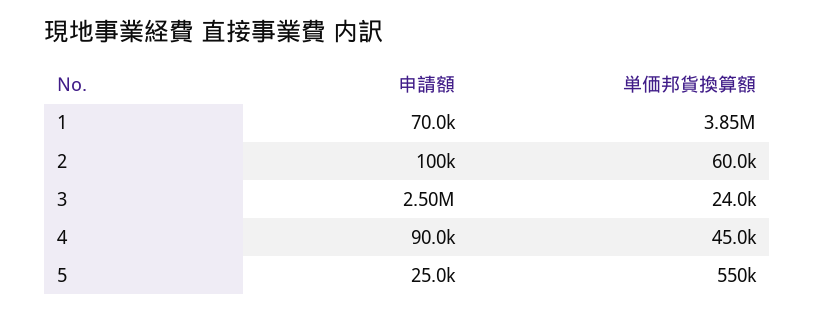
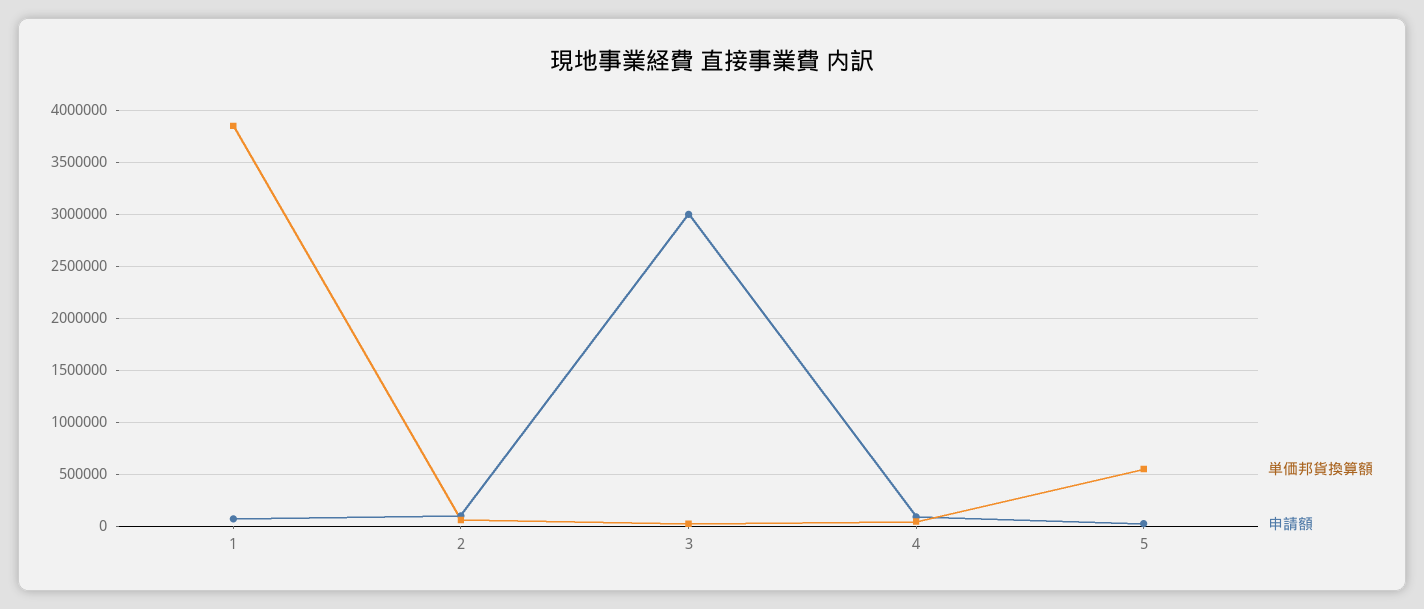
  {
    "申請額": {
      "1": 70000,
      "2": 100000,
-     "3": 2500000,
+     "3": 3000000,
      "4": 90000,
      "5": 25000
    },
    "単価邦貨換算額": {
      "1": 3850000,
      "2": 60000,
      "3": 24000,
      "4": 45000,
      "5": 550000
    }
  }

